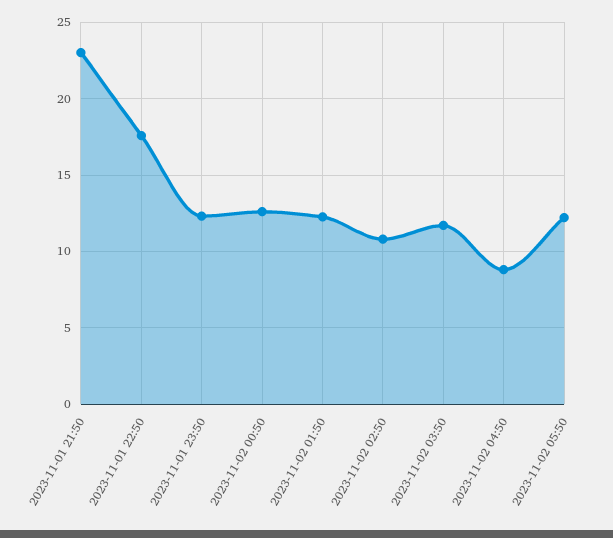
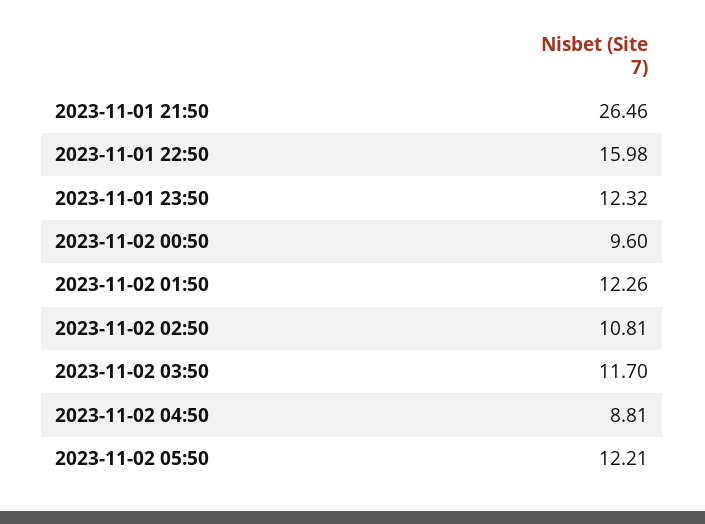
  {
-   "2023-11-01 21:50": 23,
+   "2023-11-01 21:50": 26.46,
-   "2023-11-01 22:50": 17.5,
+   "2023-11-01 22:50": 15.98,
    "2023-11-01 23:50": 12.32,
-   "2023-11-02 00:50": 12.5,
+   "2023-11-02 00:50": 9.6,
    "2023-11-02 01:50": 12.26,
    "2023-11-02 02:50": 10.81,
    "2023-11-02 03:50": 11.7,
    "2023-11-02 04:50": 8.81,
    "2023-11-02 05:50": 12.21
  }

